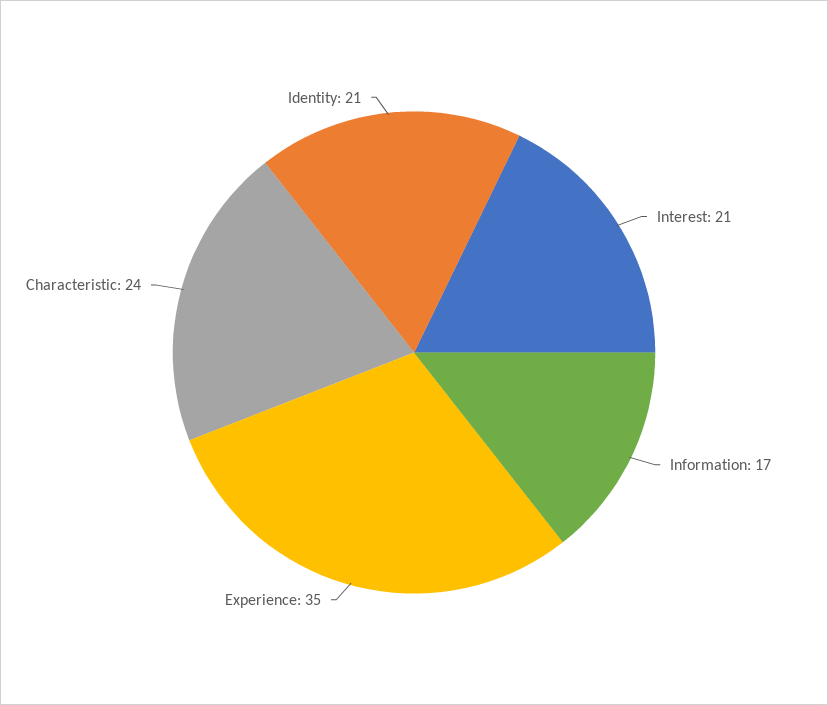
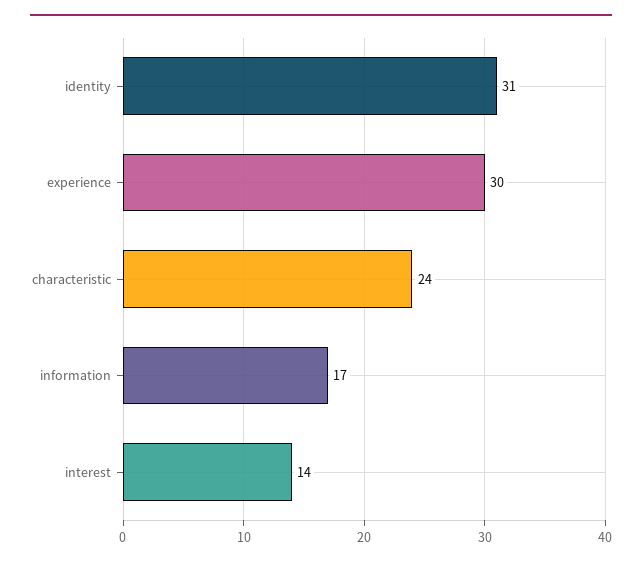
  {
-   "Interest": 21,
+   "Interest": 14,
    "Information": 17,
-   "Experience": 35,
+   "Experience": 30,
    "Characteristic": 24,
-   "Identity": 21
+   "Identity": 31
  }

